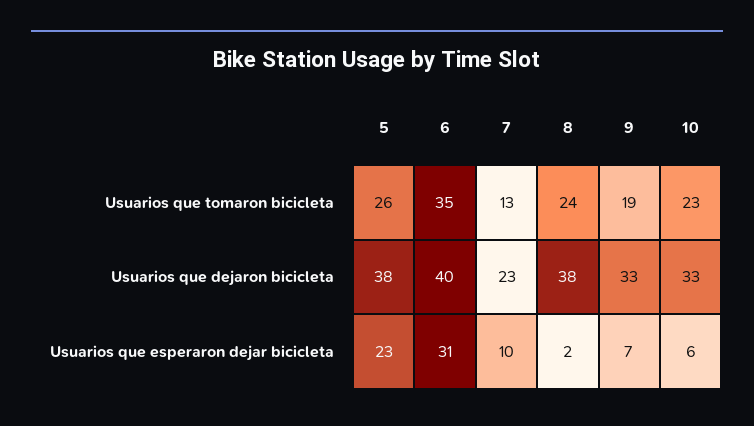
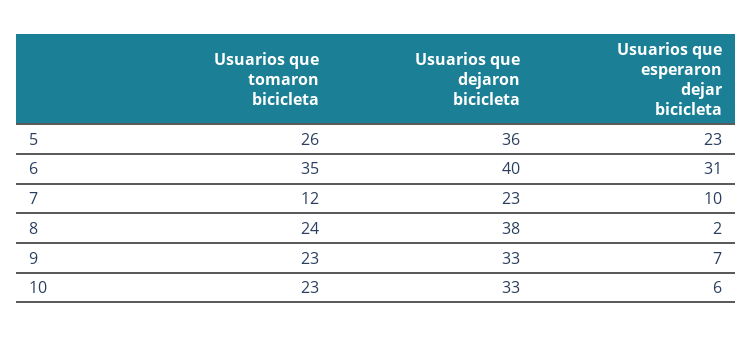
  {
    "5": {
      "Usuarios que tomaron bicicleta": 26,
-     "Usuarios que dejaron bicicleta": 38,
+     "Usuarios que dejaron bicicleta": 36,
      "Usuarios que esperaron dejar bicicleta": 23
    },
    "6": {
      "Usuarios que tomaron bicicleta": 35,
      "Usuarios que dejaron bicicleta": 40,
      "Usuarios que esperaron dejar bicicleta": 31
    },
    "7": {
-     "Usuarios que tomaron bicicleta": 13,
+     "Usuarios que tomaron bicicleta": 12,
      "Usuarios que dejaron bicicleta": 23,
      "Usuarios que esperaron dejar bicicleta": 10
    },
    "8": {
      "Usuarios que tomaron bicicleta": 24,
      "Usuarios que dejaron bicicleta": 38,
      "Usuarios que esperaron dejar bicicleta": 2
    },
    "9": {
-     "Usuarios que tomaron bicicleta": 19,
+     "Usuarios que tomaron bicicleta": 23,
      "Usuarios que dejaron bicicleta": 33,
      "Usuarios que esperaron dejar bicicleta": 7
    },
    "10": {
      "Usuarios que tomaron bicicleta": 23,
      "Usuarios que dejaron bicicleta": 33,
      "Usuarios que esperaron dejar bicicleta": 6
    }
  }

